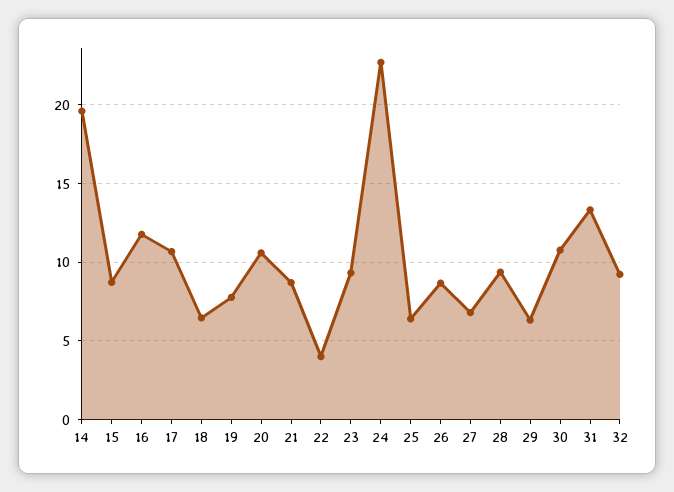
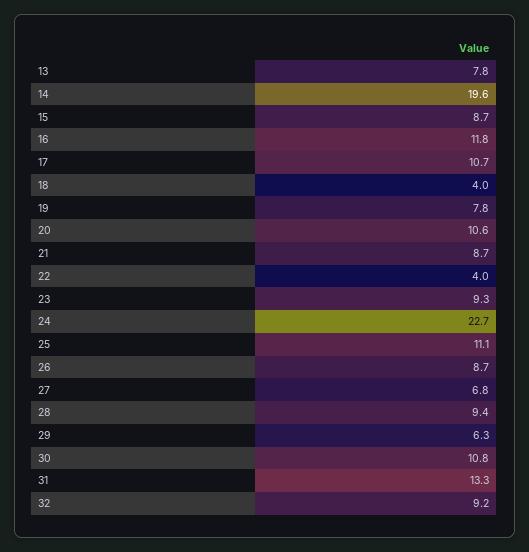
  {
    "14": 19.6,
    "15": 8.7,
    "16": 11.8,
    "17": 10.7,
-   "18": 6.5,
+   "18": 4,
    "19": 7.8,
    "20": 10.6,
    "21": 8.7,
    "22": 4,
    "23": 9.3,
    "24": 22.7,
-   "25": 6.5,
+   "25": 11.1,
    "26": 8.7,
    "27": 6.8,
    "28": 9.4,
    "29": 6.3,
    "30": 10.8,
    "31": 13.3,
-   "32": 9.2
+   "32": 9.2,
+   "13": 7.8
  }

